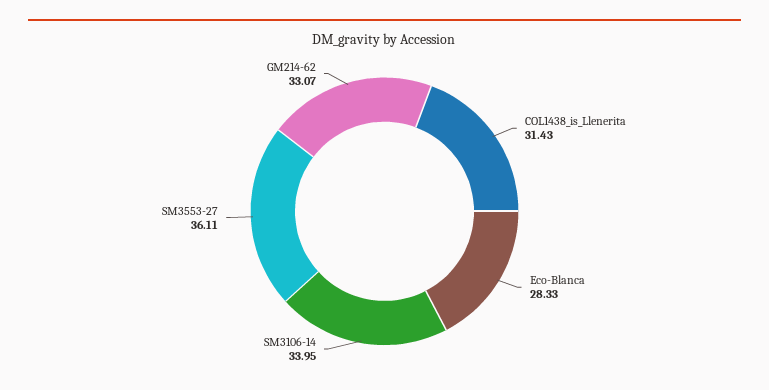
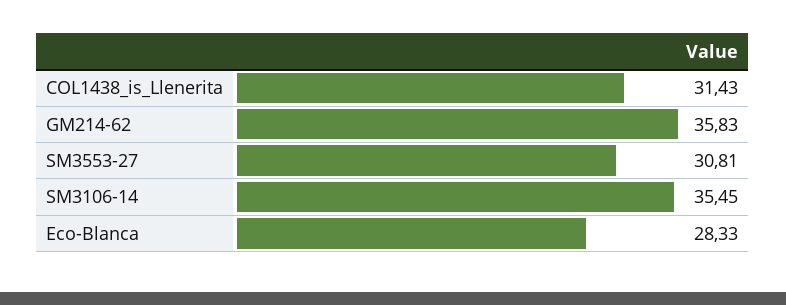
  {
    "COL1438_is_Llenerita": 31.43,
    "Eco-Blanca": 28.33,
-   "SM3106-14": 33.95,
+   "SM3106-14": 35.45,
-   "SM3553-27": 36.11,
+   "SM3553-27": 30.81,
-   "GM214-62": 33.07
+   "GM214-62": 35.83
  }

